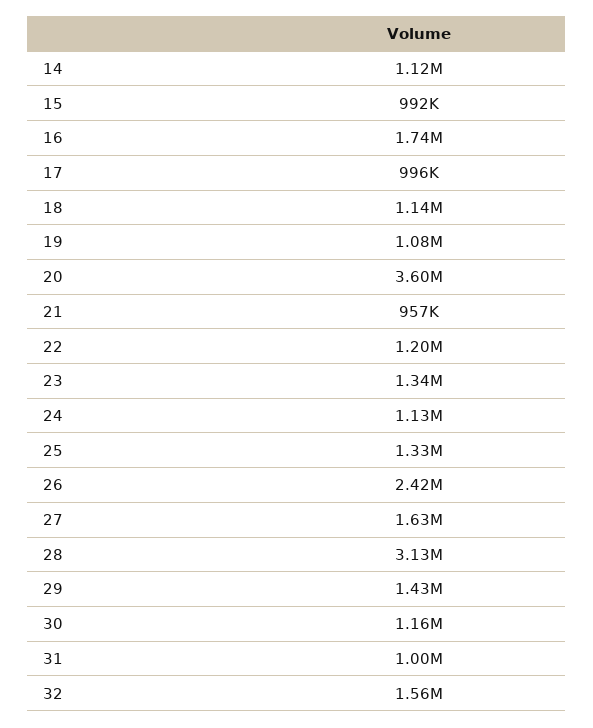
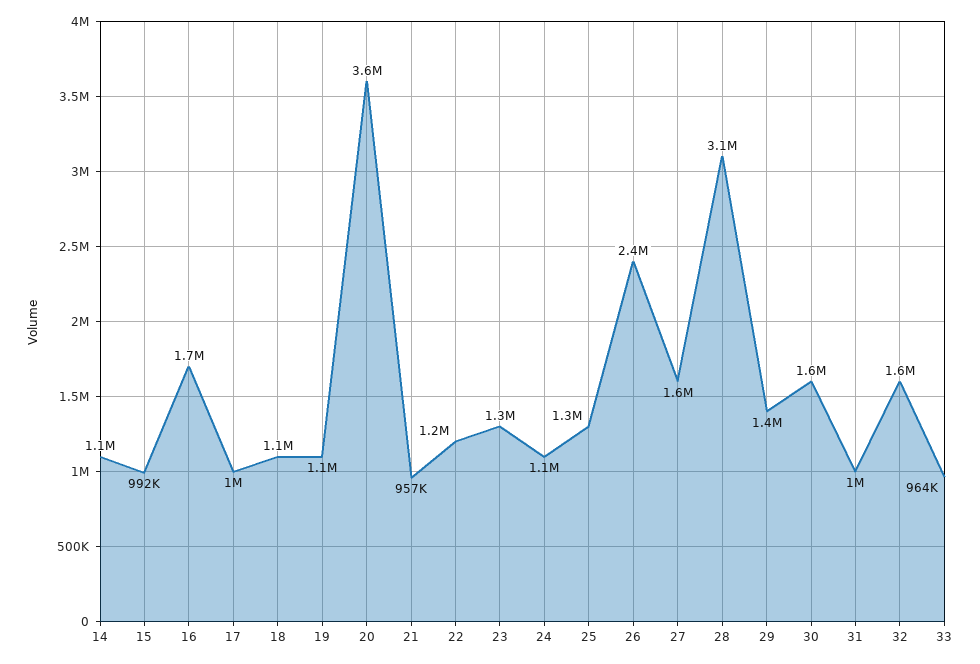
  {
    "14": 1120000,
    "15": 992000,
    "16": 1740000,
    "17": 996000,
    "18": 1140000,
    "19": 1080000,
    "20": 3600000,
    "21": 957000,
    "22": 1200000,
    "23": 1340000,
    "24": 1130000,
    "25": 1330000,
    "26": 2420000,
    "27": 1630000,
    "28": 3130000,
    "29": 1430000,
-   "30": 1160000,
+   "30": 1600000,
    "31": 1000000,
-   "32": 1560000
+   "32": 1560000,
+   "33": 964000
  }

